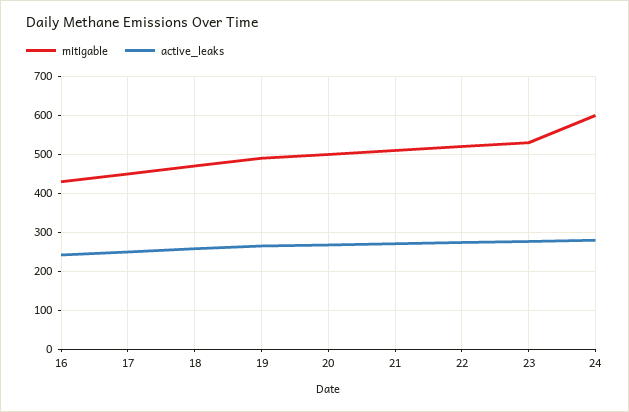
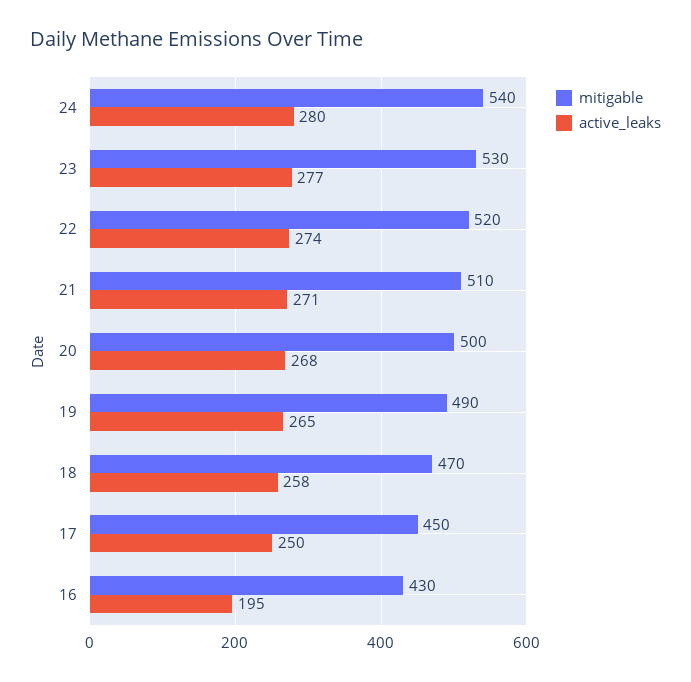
  {
    "mitigable": {
      "16": 430,
      "17": 450,
      "18": 470,
      "19": 490,
      "20": 500,
      "21": 510,
      "22": 520,
      "23": 530,
-     "24": 600
+     "24": 540
    },
    "active_leaks": {
-     "16": 240,
+     "16": 195,
      "17": 250,
      "18": 258,
      "19": 265,
      "20": 268,
      "21": 271,
      "22": 274,
      "23": 277,
      "24": 280
    }
  }

